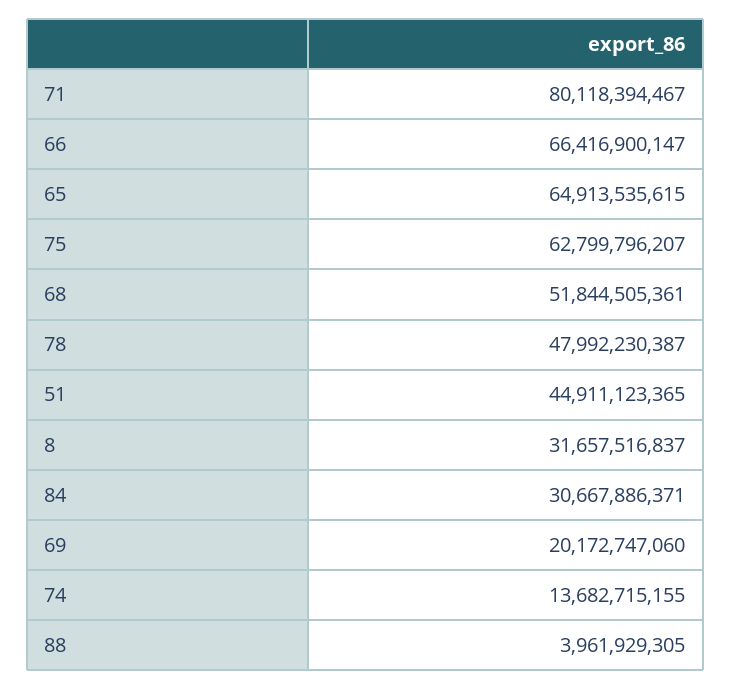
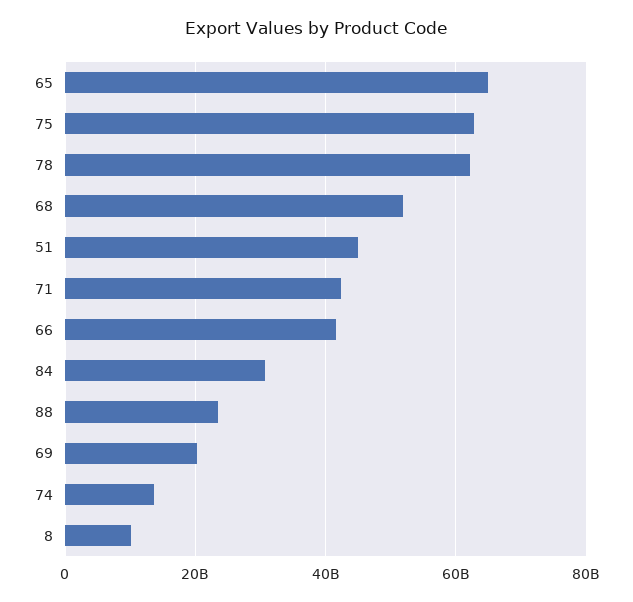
  {
-   "71": 80118394467,
+   "71": 42000000000,
-   "66": 66416900147,
+   "66": 42000000000,
    "65": 64913535615,
    "75": 62799796207,
    "68": 51844505361,
-   "78": 47992230387,
+   "78": 62000000000,
    "51": 44911123365,
-   "8": 31657516837,
+   "8": 10000000000,
    "84": 30667886371,
    "69": 20172747060,
    "74": 13682715155,
-   "88": 3961929305
+   "88": 24000000000
  }

